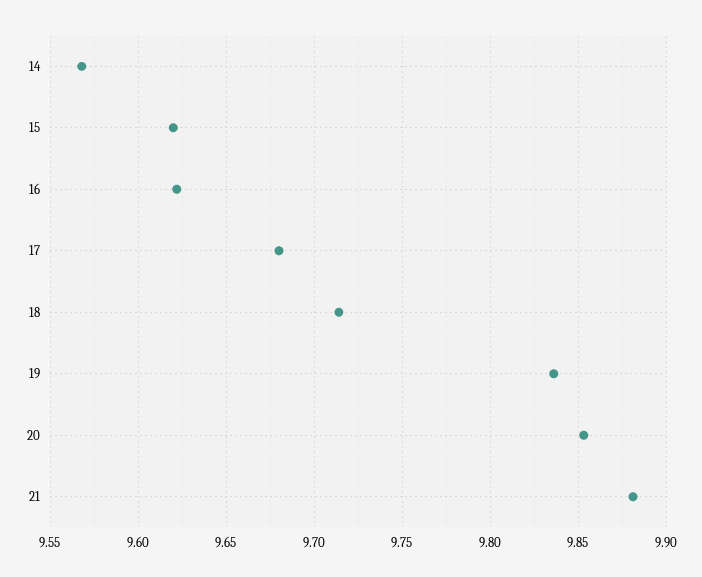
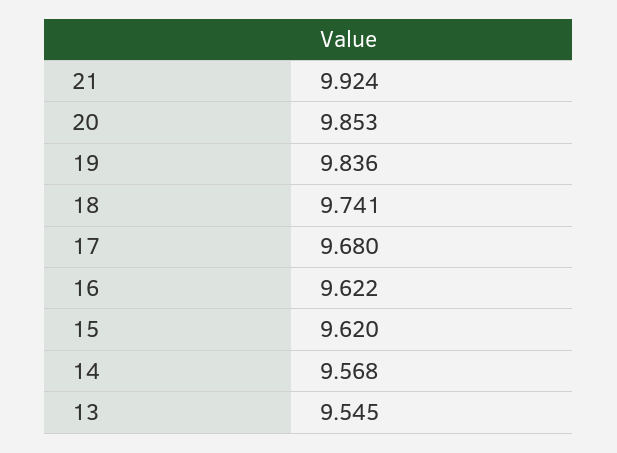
  {
    "14": 9.568,
    "15": 9.62,
    "16": 9.622,
    "17": 9.68,
-   "18": 9.715,
+   "18": 9.741,
    "19": 9.836,
    "20": 9.853,
-   "21": 9.88
+   "21": 9.924,
+   "13": 9.545
  }

